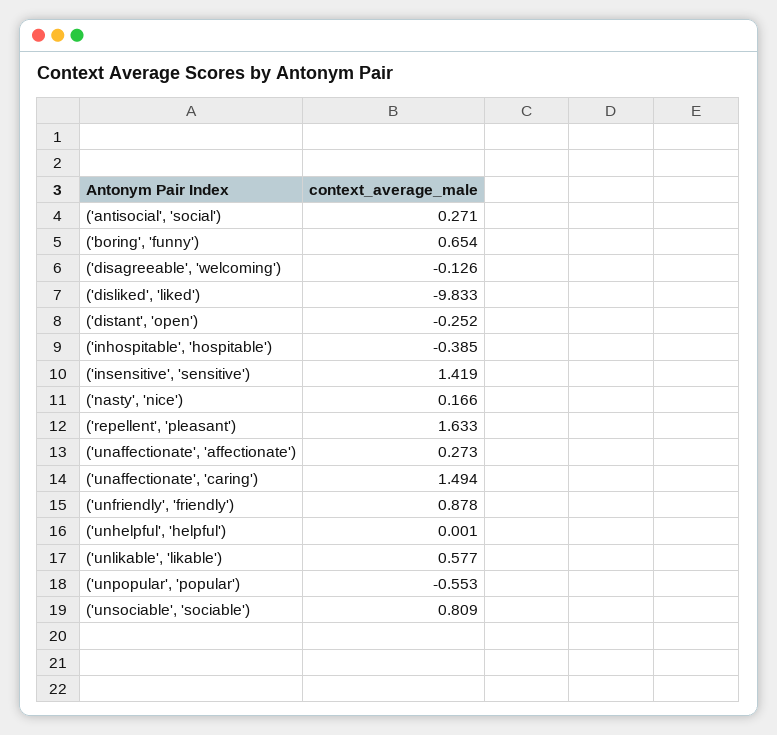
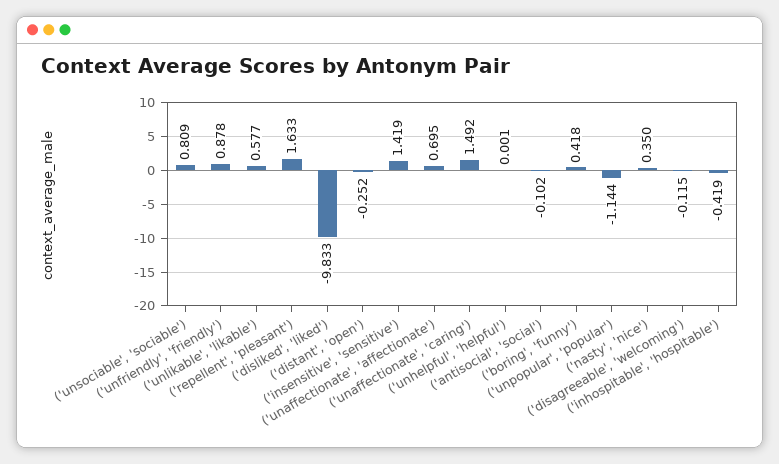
  {
-   "('antisocial', 'social')": 0.271,
+   "('antisocial', 'social')": -0.102,
-   "('boring', 'funny')": 0.654,
+   "('boring', 'funny')": 0.418,
-   "('disagreeable', 'welcoming')": -0.126,
+   "('disagreeable', 'welcoming')": -0.115,
    "('disliked', 'liked')": -9.833,
    "('distant', 'open')": -0.252,
-   "('inhospitable', 'hospitable')": -0.385,
+   "('inhospitable', 'hospitable')": -0.419,
    "('insensitive', 'sensitive')": 1.419,
-   "('nasty', 'nice')": 0.166,
+   "('nasty', 'nice')": 0.35,
    "('repellent', 'pleasant')": 1.633,
-   "('unaffectionate', 'affectionate')": 0.273,
+   "('unaffectionate', 'affectionate')": 0.695,
-   "('unaffectionate', 'caring')": 1.494,
+   "('unaffectionate', 'caring')": 1.492,
    "('unfriendly', 'friendly')": 0.878,
    "('unhelpful', 'helpful')": 0.001,
    "('unlikable', 'likable')": 0.577,
-   "('unpopular', 'popular')": -0.553,
+   "('unpopular', 'popular')": -1.144,
    "('unsociable', 'sociable')": 0.809
  }

